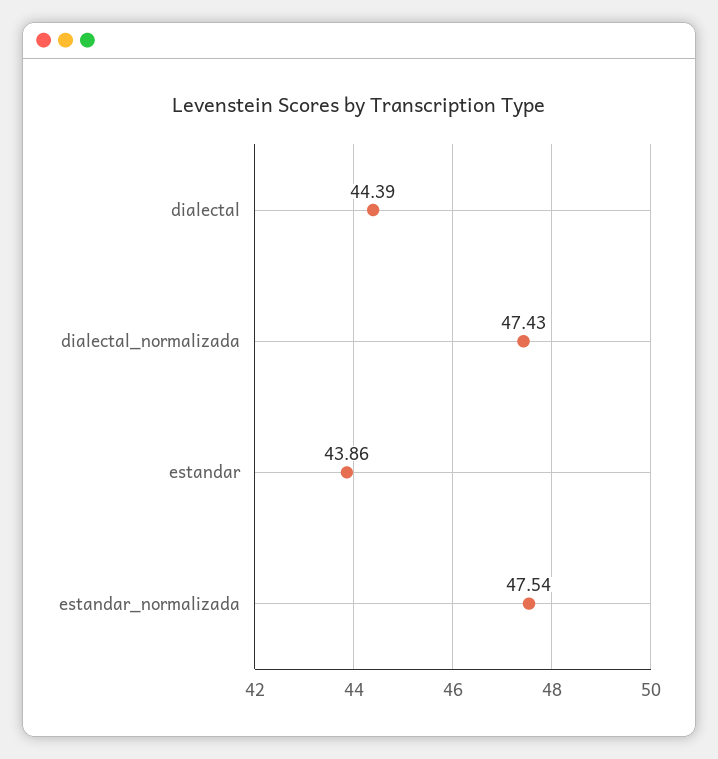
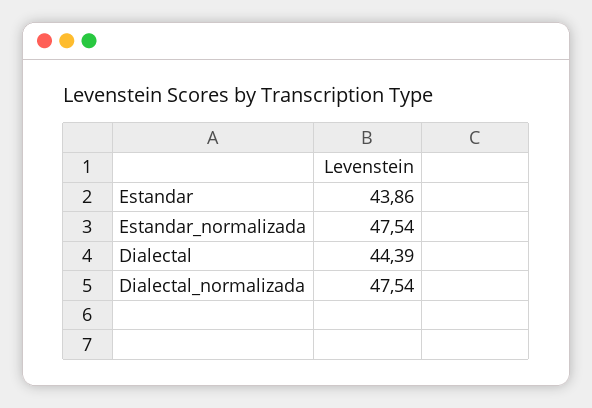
  {
    "dialectal": 44.39,
-   "dialectal_normalizada": 47.43,
+   "dialectal_normalizada": 47.54,
    "estandar": 43.86,
    "estandar_normalizada": 47.54
  }

